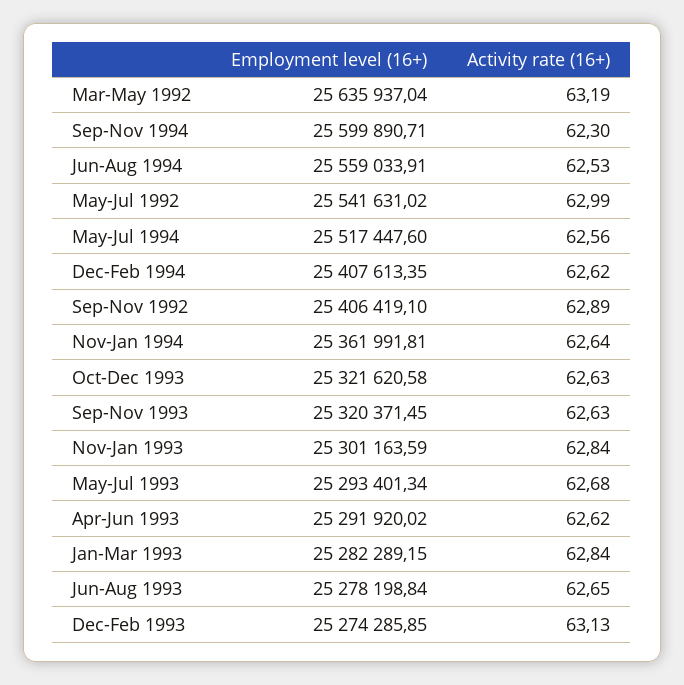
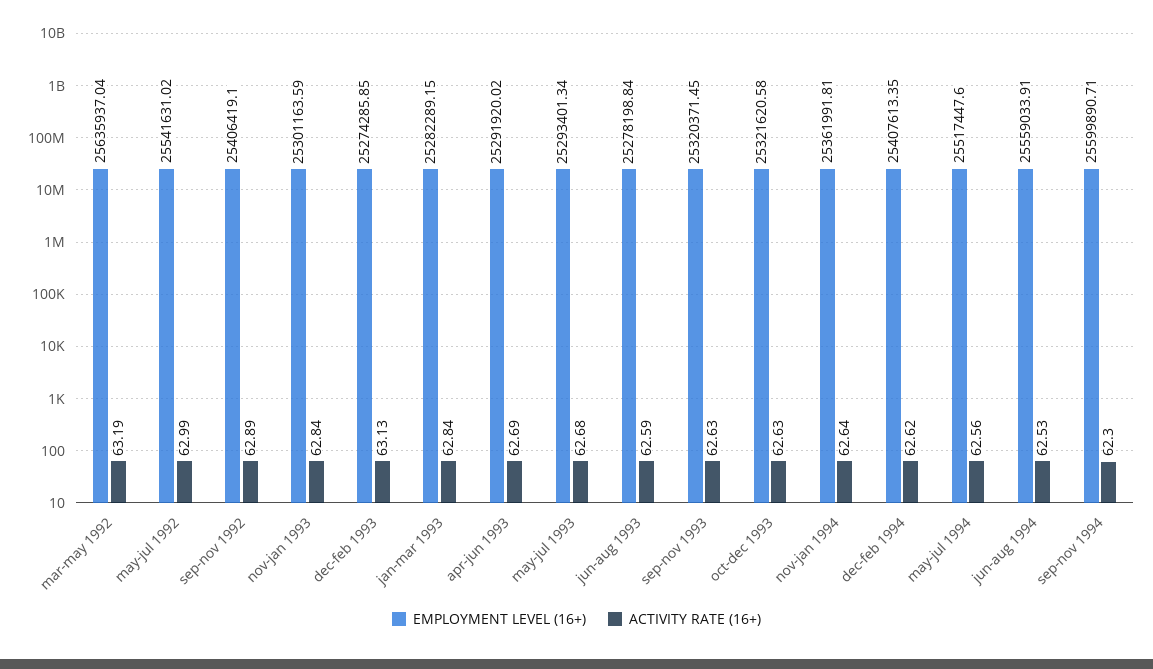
  {
    "Employment level (16+)": {
      "Mar-May 1992": 25635937.04,
      "Sep-Nov 1994": 25599890.71,
      "Jun-Aug 1994": 25559033.91,
      "May-Jul 1992": 25541631.02,
      "May-Jul 1994": 25517447.6,
      "Dec-Feb 1994": 25407613.35,
      "Sep-Nov 1992": 25406419.1,
      "Nov-Jan 1994": 25361991.81,
      "Oct-Dec 1993": 25321620.58,
      "Sep-Nov 1993": 25320371.45,
      "Nov-Jan 1993": 25301163.59,
      "May-Jul 1993": 25293401.34,
      "Apr-Jun 1993": 25291920.02,
      "Jan-Mar 1993": 25282289.15,
      "Jun-Aug 1993": 25278198.84,
      "Dec-Feb 1993": 25274285.85
    },
    "Activity rate (16+)": {
      "Mar-May 1992": 63.19,
      "Sep-Nov 1994": 62.3,
      "Jun-Aug 1994": 62.53,
      "May-Jul 1992": 62.99,
      "May-Jul 1994": 62.56,
      "Dec-Feb 1994": 62.62,
      "Sep-Nov 1992": 62.89,
      "Nov-Jan 1994": 62.64,
      "Oct-Dec 1993": 62.63,
      "Sep-Nov 1993": 62.63,
      "Nov-Jan 1993": 62.84,
      "May-Jul 1993": 62.68,
-     "Apr-Jun 1993": 62.62,
+     "Apr-Jun 1993": 62.69,
      "Jan-Mar 1993": 62.84,
-     "Jun-Aug 1993": 62.65,
+     "Jun-Aug 1993": 62.59,
      "Dec-Feb 1993": 63.13
    }
  }

